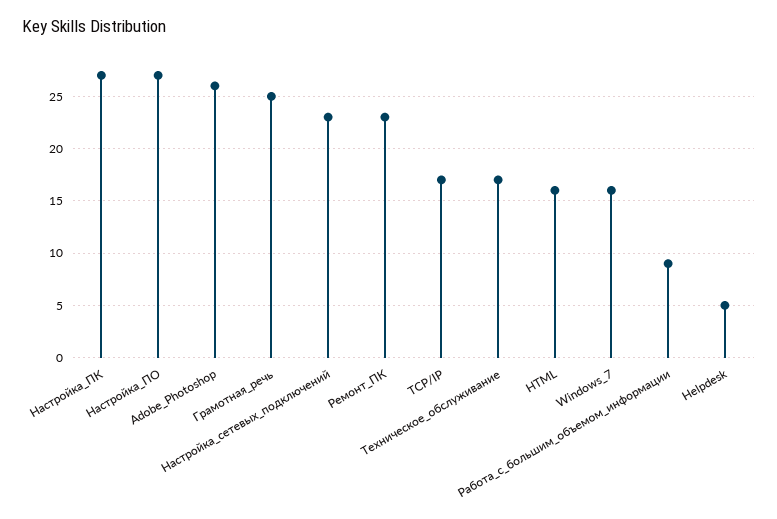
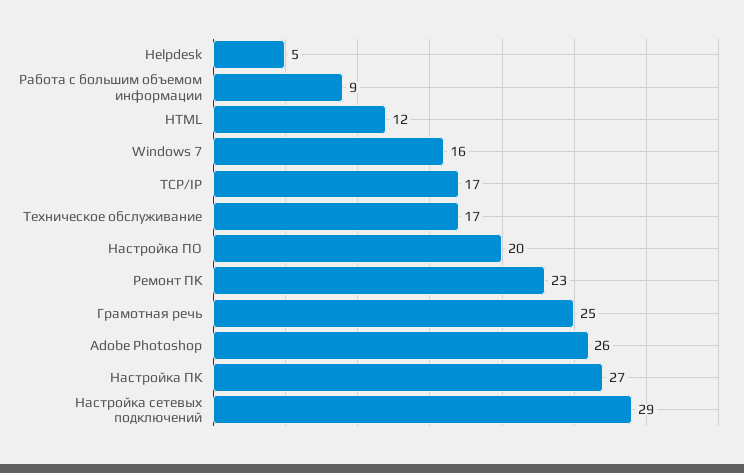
  {
    "Настройка_ПК": 27,
-   "Настройка_ПО": 27,
+   "Настройка_ПО": 20,
    "Adobe_Photoshop": 26,
    "Грамотная_речь": 25,
-   "Настройка_сетевых_подключений": 23,
+   "Настройка_сетевых_подключений": 29,
    "Ремонт_ПК": 23,
    "TCP/IP": 17,
    "Техническое_обслуживание": 17,
-   "HTML": 16,
+   "HTML": 12,
    "Windows_7": 16,
    "Работа_с_большим_объемом_информации": 9,
    "Helpdesk": 5
  }

